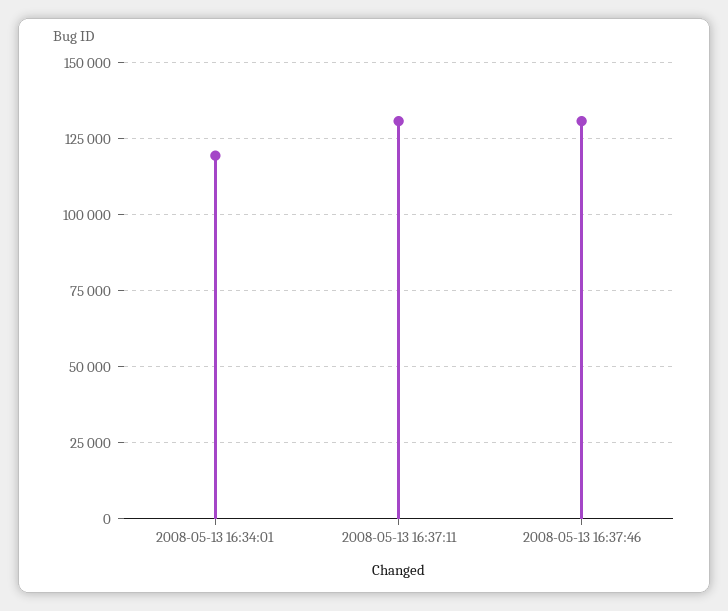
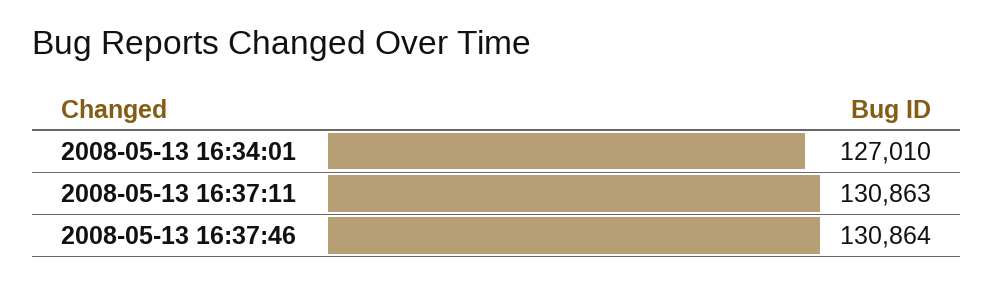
  {
-   "2008-05-13 16:34:01": 120000,
+   "2008-05-13 16:34:01": 127010,
    "2008-05-13 16:37:11": 130863,
    "2008-05-13 16:37:46": 130864
  }

